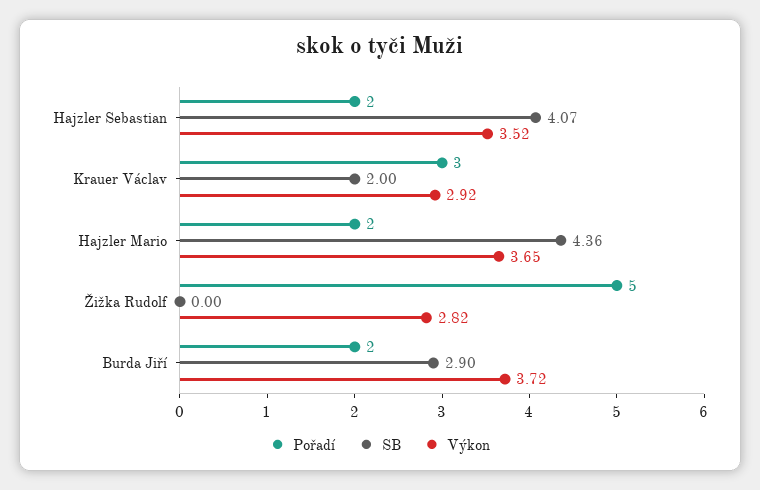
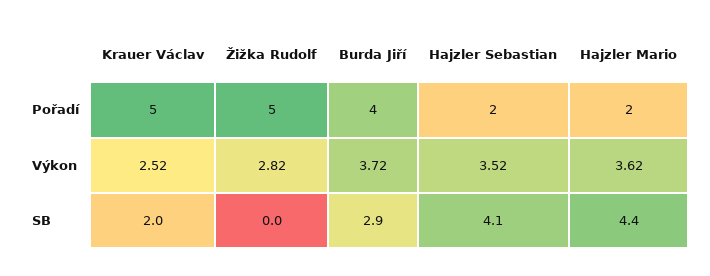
  {
    "Pořadí": {
      "Hajzler Sebastian": 2,
-     "Krauer Václav": 3,
+     "Krauer Václav": 5,
      "Hajzler Mario": 2,
      "Žižka Rudolf": 5,
-     "Burda Jiří": 2
+     "Burda Jiří": 4
    },
    "SB": {
      "Hajzler Sebastian": 4.07,
      "Krauer Václav": 2,
      "Hajzler Mario": 4.36,
      "Žižka Rudolf": 0,
      "Burda Jiří": 2.9
    },
    "Výkon": {
      "Hajzler Sebastian": 3.52,
-     "Krauer Václav": 2.92,
+     "Krauer Václav": 2.52,
-     "Hajzler Mario": 3.65,
+     "Hajzler Mario": 3.62,
      "Žižka Rudolf": 2.82,
      "Burda Jiří": 3.72
    }
  }

